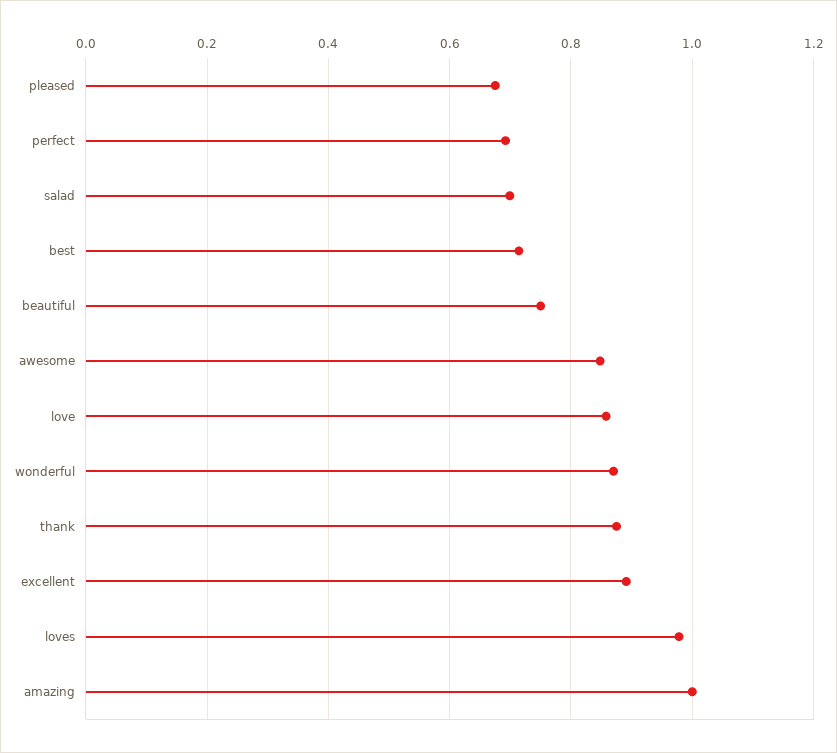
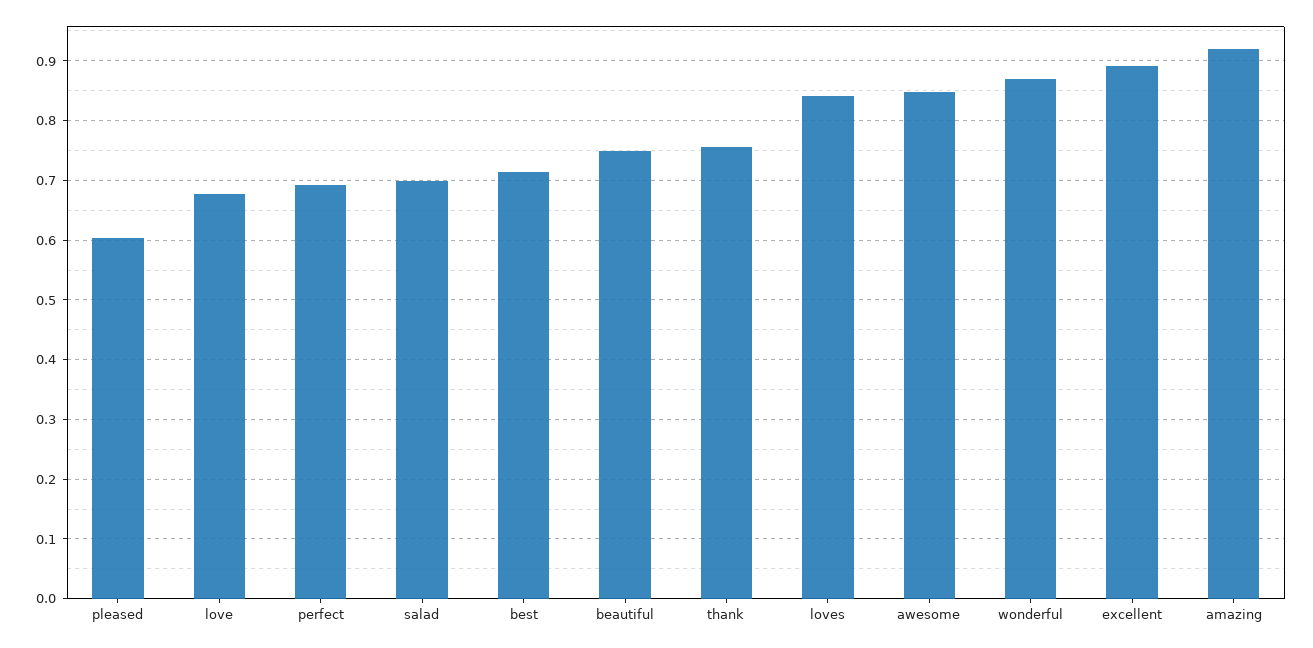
  {
-   "pleased": 0.68,
+   "pleased": 0.6,
    "perfect": 0.7,
    "salad": 0.7,
    "best": 0.72,
    "beautiful": 0.76,
    "awesome": 0.84,
-   "love": 0.86,
+   "love": 0.68,
    "wonderful": 0.88,
-   "thank": 0.88,
+   "thank": 0.76,
    "excellent": 0.9,
-   "loves": 0.98,
+   "loves": 0.84,
-   "amazing": 1
+   "amazing": 0.92
  }

